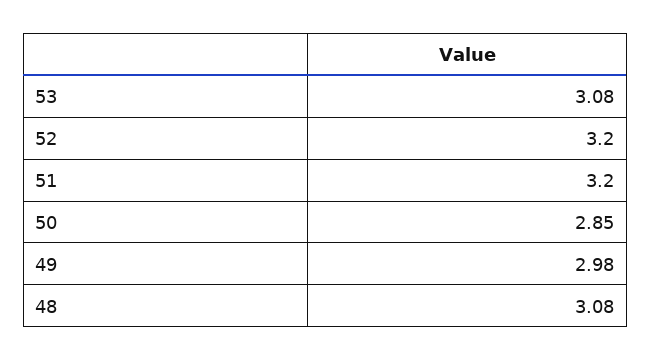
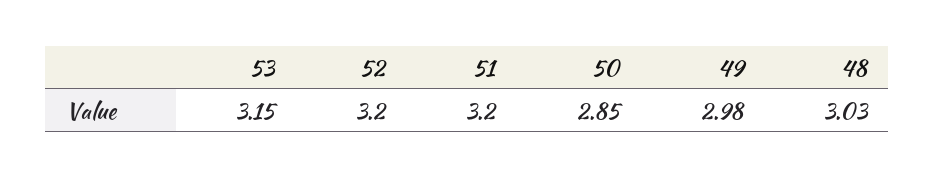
  {
-   "53": 3.08,
+   "53": 3.15,
    "52": 3.2,
    "51": 3.2,
    "50": 2.85,
    "49": 2.98,
-   "48": 3.08
+   "48": 3.03
  }

